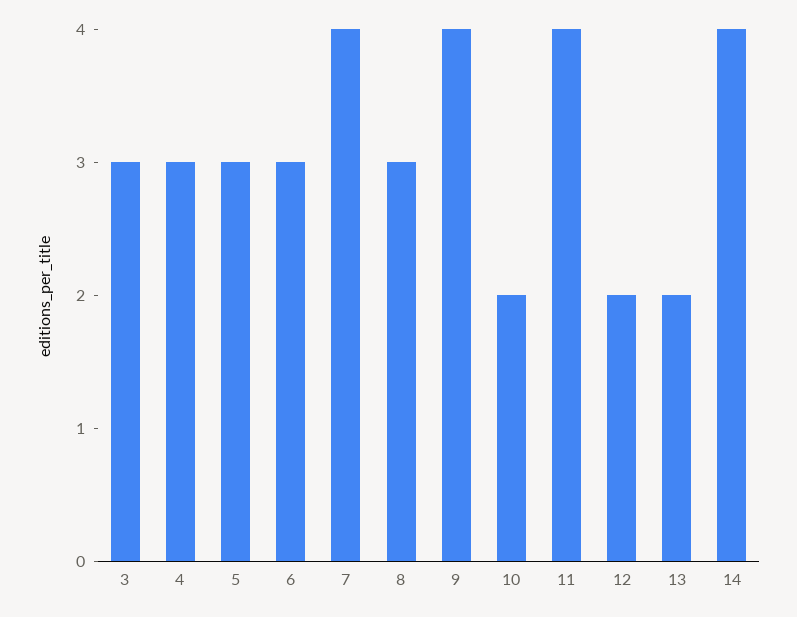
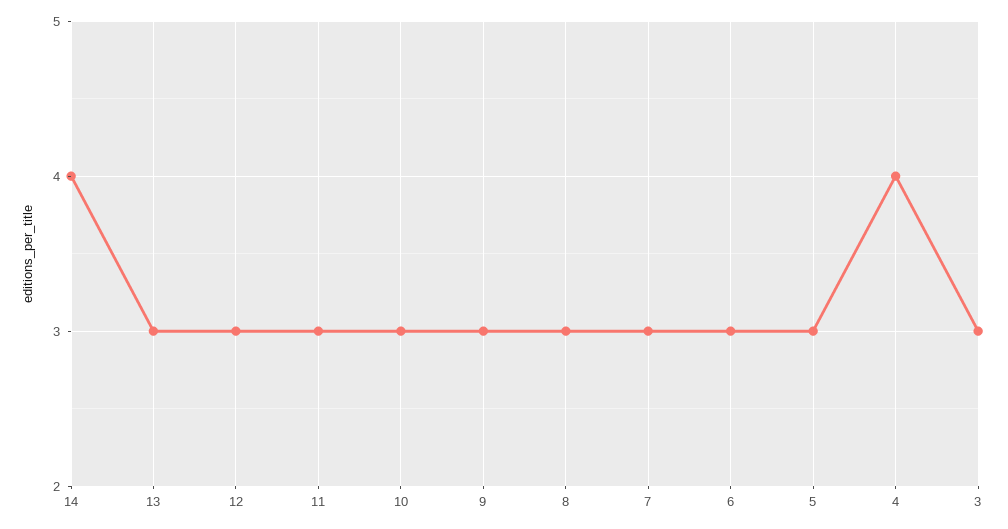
  {
    "3": 3,
-   "4": 3,
+   "4": 4,
    "5": 3,
    "6": 3,
-   "7": 4,
+   "7": 3,
    "8": 3,
-   "9": 4,
+   "9": 3,
-   "10": 2,
+   "10": 3,
-   "11": 4,
+   "11": 3,
-   "12": 2,
+   "12": 3,
-   "13": 2,
+   "13": 3,
    "14": 4
  }

